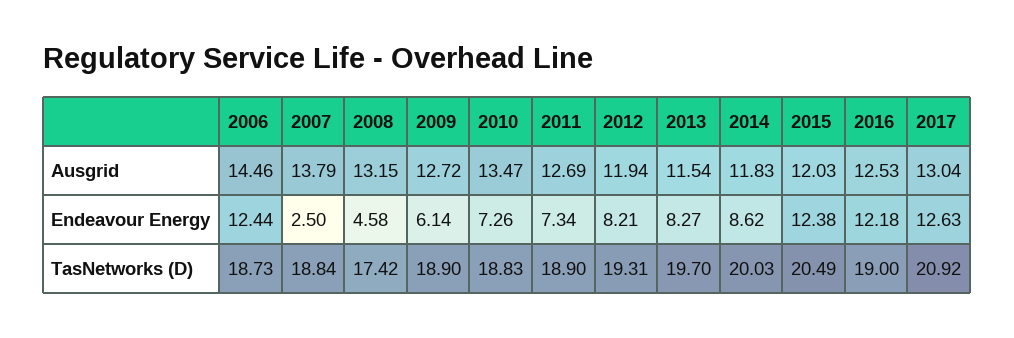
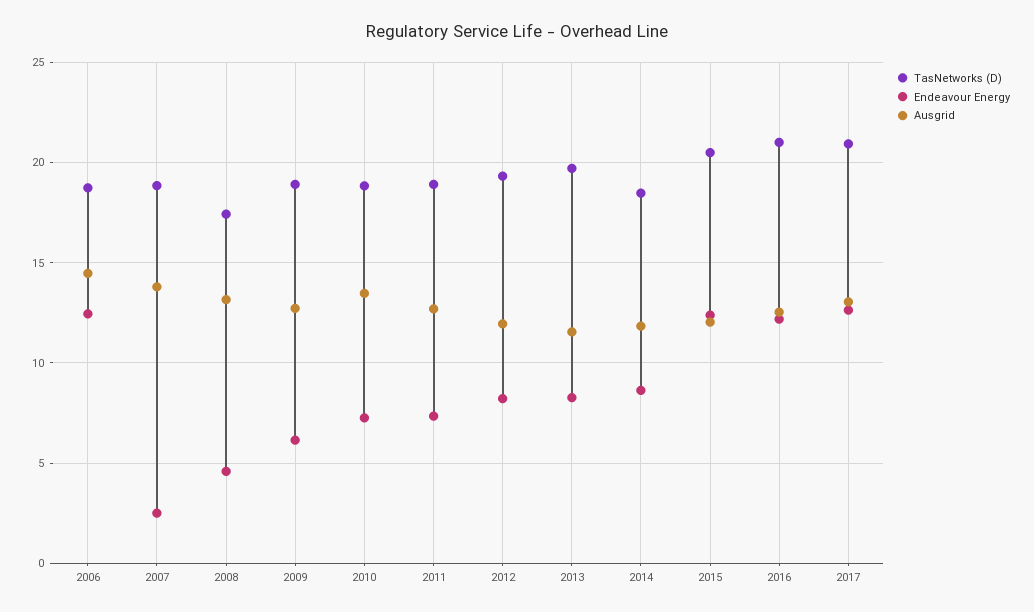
  {
    "Ausgrid": {
      "2006": 14.46,
      "2007": 13.79,
      "2008": 13.15,
      "2009": 12.72,
      "2010": 13.47,
      "2011": 12.69,
      "2012": 11.94,
      "2013": 11.54,
      "2014": 11.83,
      "2015": 12.03,
      "2016": 12.53,
      "2017": 13.04
    },
    "Endeavour Energy": {
      "2006": 12.44,
      "2007": 2.5,
      "2008": 4.58,
      "2009": 6.14,
      "2010": 7.26,
      "2011": 7.34,
      "2012": 8.21,
      "2013": 8.27,
      "2014": 8.62,
      "2015": 12.38,
      "2016": 12.18,
      "2017": 12.63
    },
    "TasNetworks (D)": {
      "2006": 18.73,
      "2007": 18.84,
      "2008": 17.42,
      "2009": 18.9,
      "2010": 18.83,
      "2011": 18.9,
      "2012": 19.31,
      "2013": 19.7,
-     "2014": 20.03,
+     "2014": 18.5,
      "2015": 20.49,
-     "2016": 19,
+     "2016": 21,
      "2017": 20.92
    }
  }

